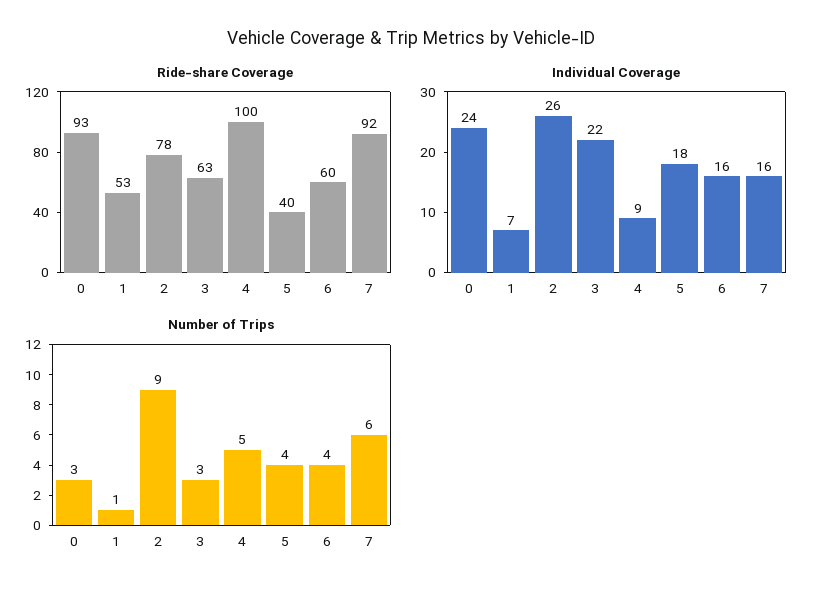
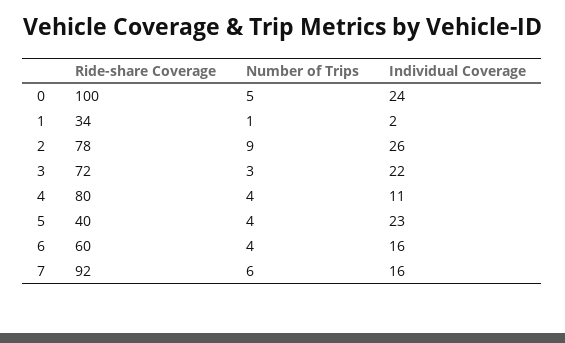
  {
    "Ride-share Coverage": {
-     "0": 93,
+     "0": 100,
-     "1": 53,
+     "1": 34,
      "2": 78,
-     "3": 63,
+     "3": 72,
-     "4": 100,
+     "4": 80,
      "5": 40,
      "6": 60,
      "7": 92
    },
    "Individual Coverage": {
      "0": 24,
-     "1": 7,
+     "1": 2,
      "2": 26,
      "3": 22,
-     "4": 9,
+     "4": 11,
-     "5": 18,
+     "5": 23,
      "6": 16,
      "7": 16
    },
    "Number of Trips": {
-     "0": 3,
+     "0": 5,
      "1": 1,
      "2": 9,
      "3": 3,
-     "4": 5,
+     "4": 4,
      "5": 4,
      "6": 4,
      "7": 6
    }
  }

